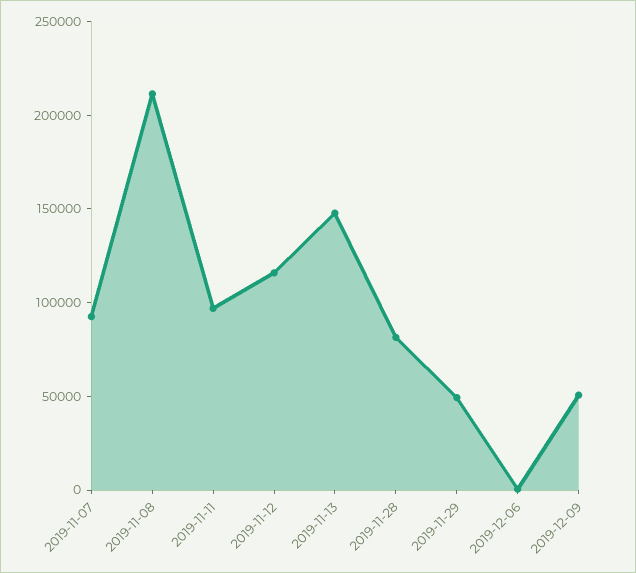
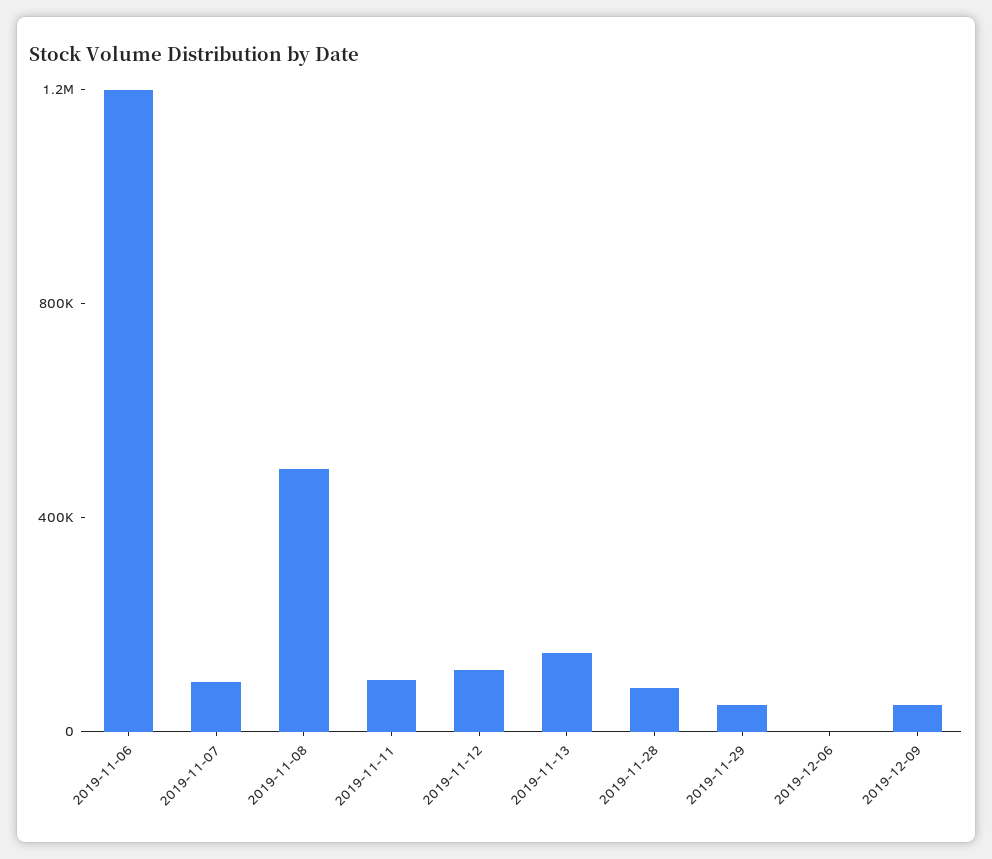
  {
    "2019-11-07": 90000,
-   "2019-11-08": 210000,
+   "2019-11-08": 500000,
    "2019-11-11": 100000,
    "2019-11-12": 120000,
    "2019-11-13": 150000,
    "2019-11-28": 80000,
    "2019-11-29": 50000,
    "2019-12-06": 0,
-   "2019-12-09": 50000
+   "2019-12-09": 50000,
+   "2019-11-06": 1200000
  }

